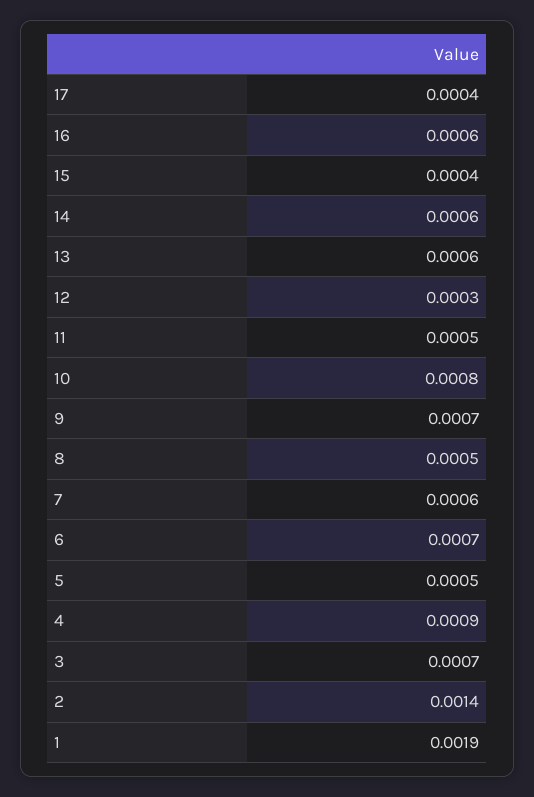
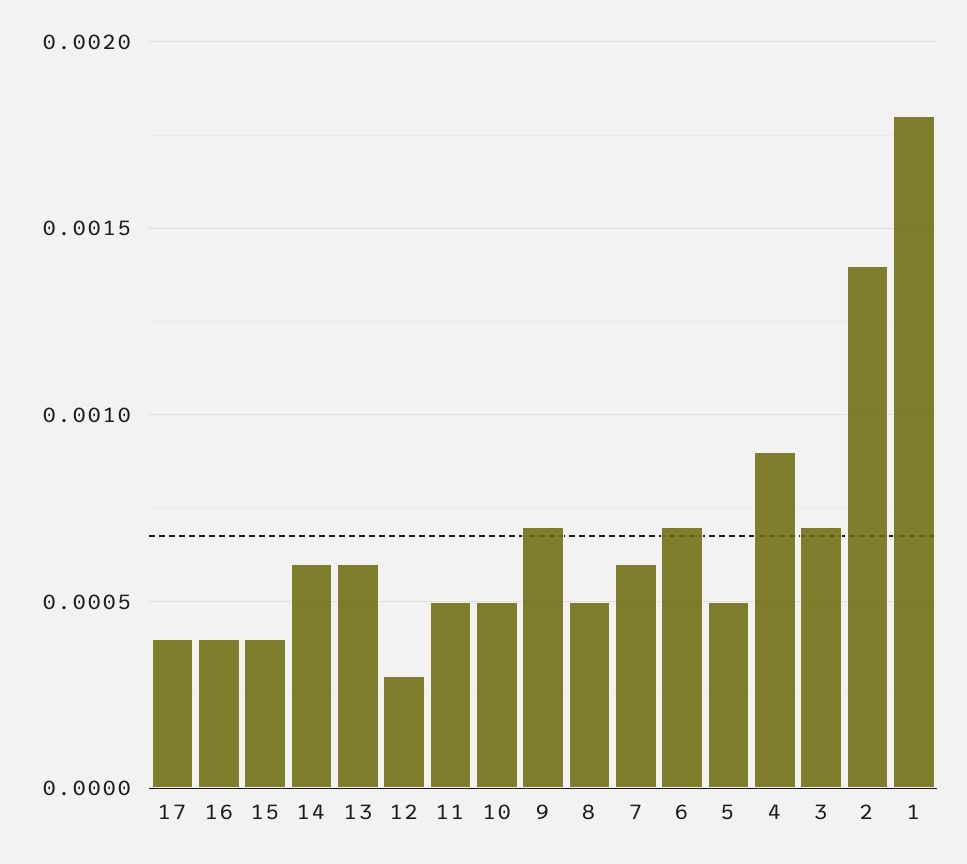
  {
    "17": 0.0004,
-   "16": 0.0006,
+   "16": 0.0004,
    "15": 0.0004,
    "14": 0.0006,
    "13": 0.0006,
    "12": 0.0003,
    "11": 0.0005,
-   "10": 0.0008,
+   "10": 0.0005,
    "9": 0.0007,
    "8": 0.0005,
    "7": 0.0006,
    "6": 0.0007,
    "5": 0.0005,
    "4": 0.0009,
    "3": 0.0007,
    "2": 0.0014,
-   "1": 0.0019
+   "1": 0.0018
  }

